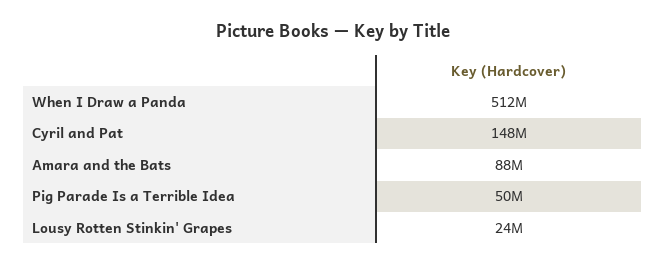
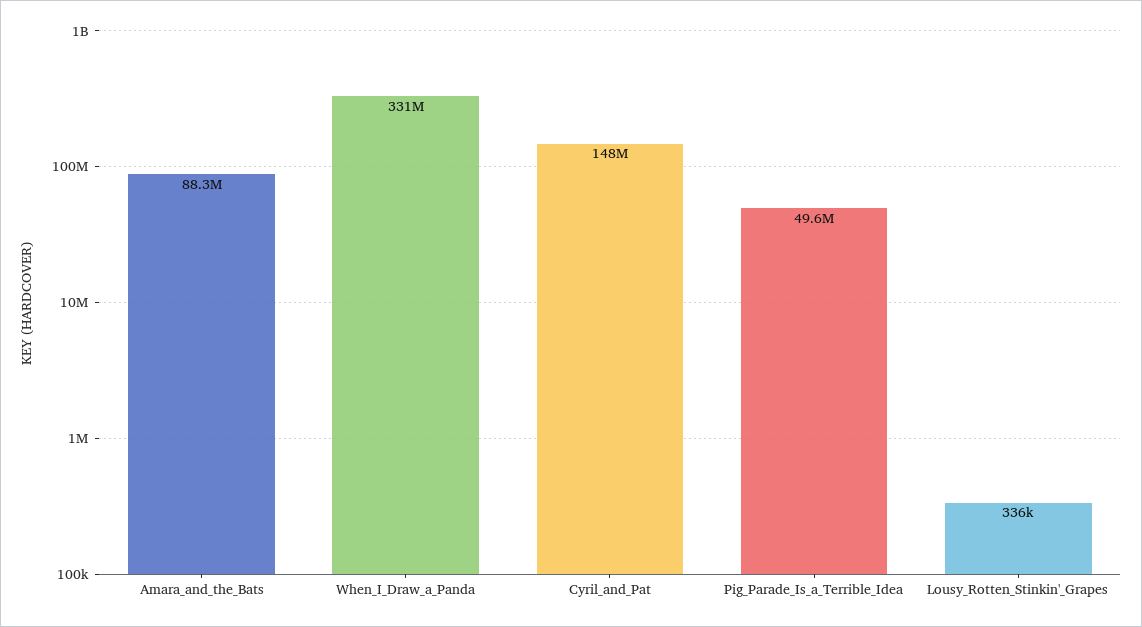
  {
-   "When I Draw a Panda": 512000000,
+   "When I Draw a Panda": 331000000,
    "Cyril and Pat": 148000000,
    "Amara and the Bats": 88300000,
    "Pig Parade Is a Terrible Idea": 49600000,
-   "Lousy Rotten Stinkin' Grapes": 24000000
+   "Lousy Rotten Stinkin' Grapes": 336000
  }

